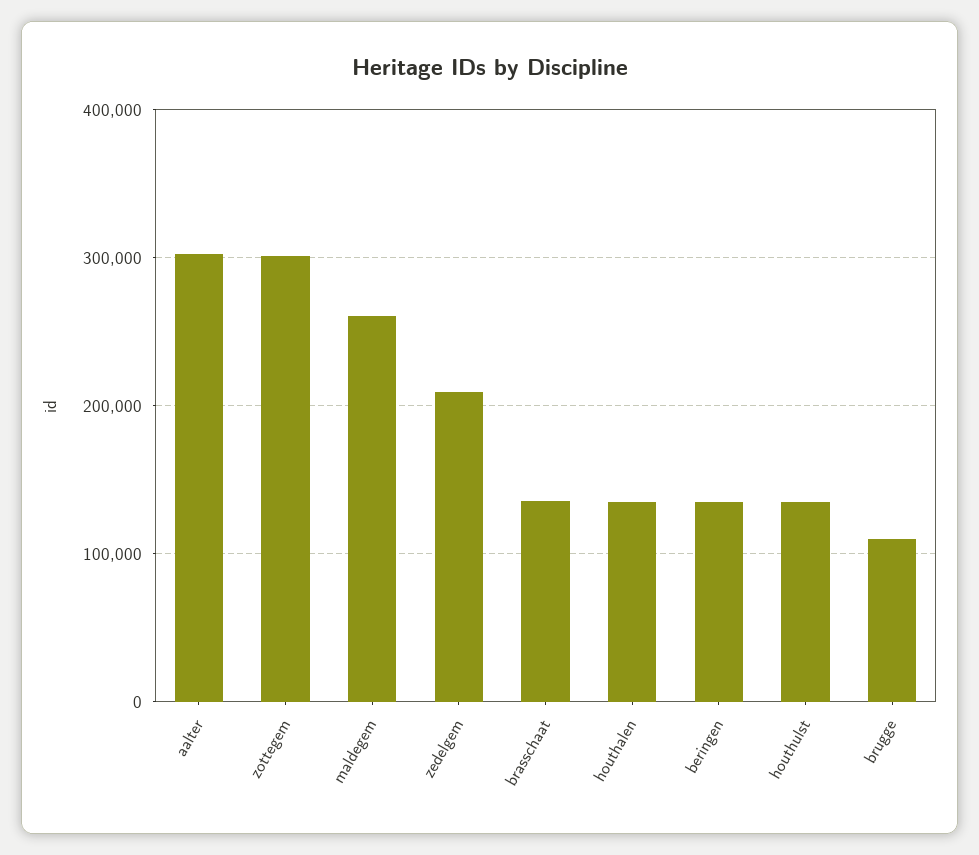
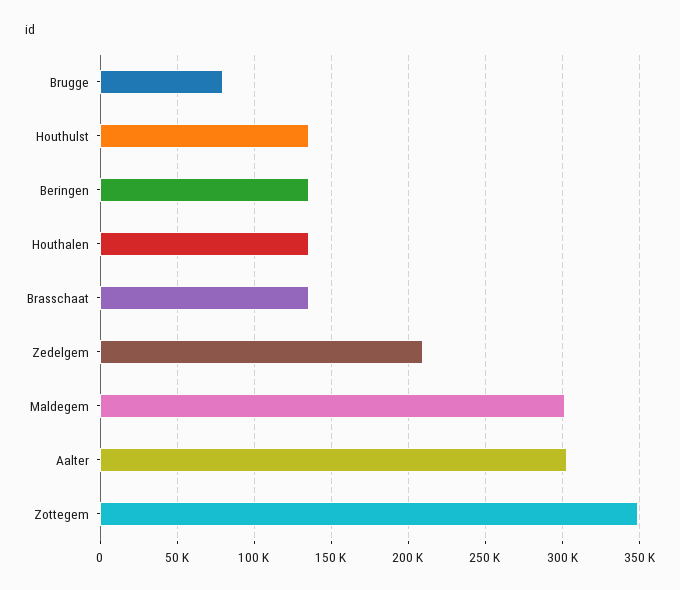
  {
    "aalter": 305000,
-   "zottegem": 300000,
+   "zottegem": 350000,
-   "maldegem": 260000,
+   "maldegem": 300000,
    "zedelgem": 210000,
    "brasschaat": 135000,
    "houthalen": 135000,
    "beringen": 135000,
    "houthulst": 135000,
-   "brugge": 110000
+   "brugge": 80000
  }

